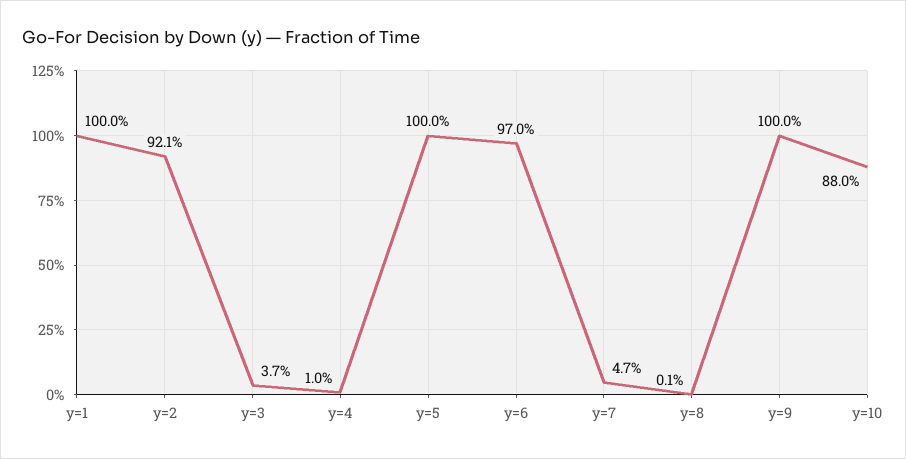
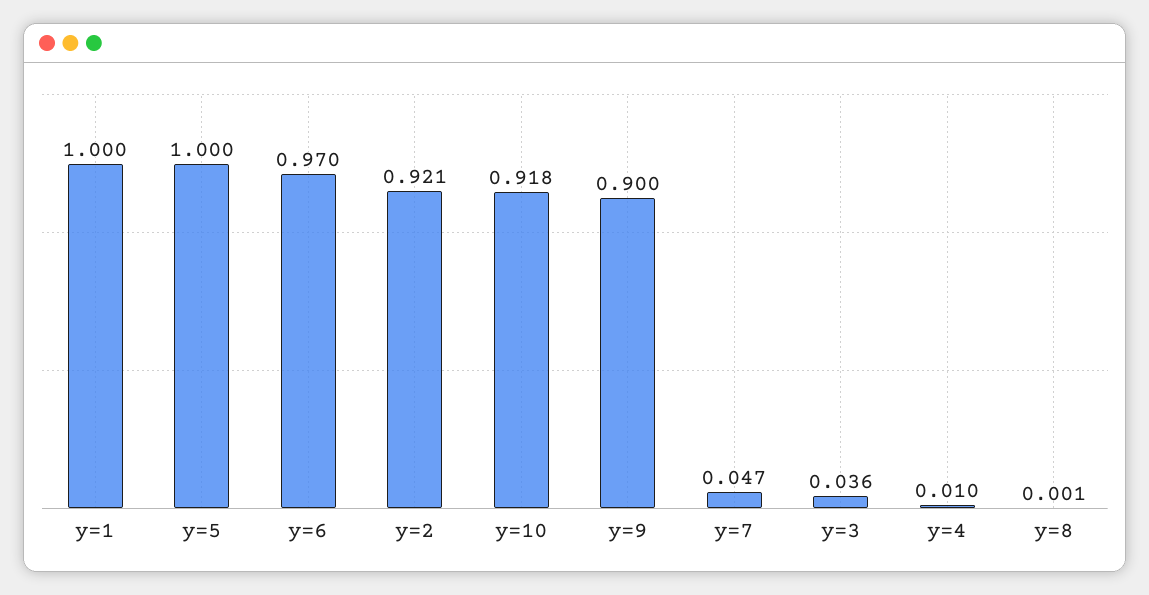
  {
    "y=1": 1,
    "y=2": 0.921,
-   "y=3": 0.037,
+   "y=3": 0.036,
    "y=4": 0.01,
    "y=5": 1,
    "y=6": 0.97,
    "y=7": 0.047,
    "y=8": 0.001,
-   "y=9": 1,
+   "y=9": 0.9,
-   "y=10": 0.88
+   "y=10": 0.918
  }

